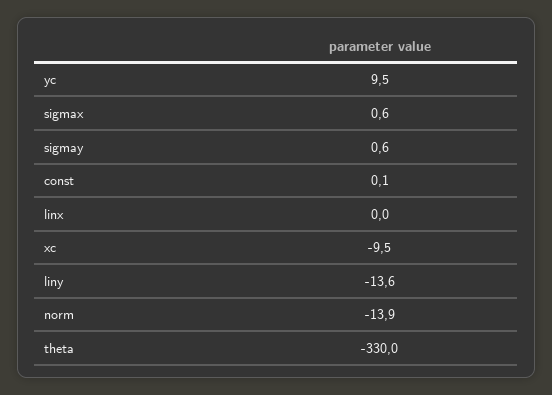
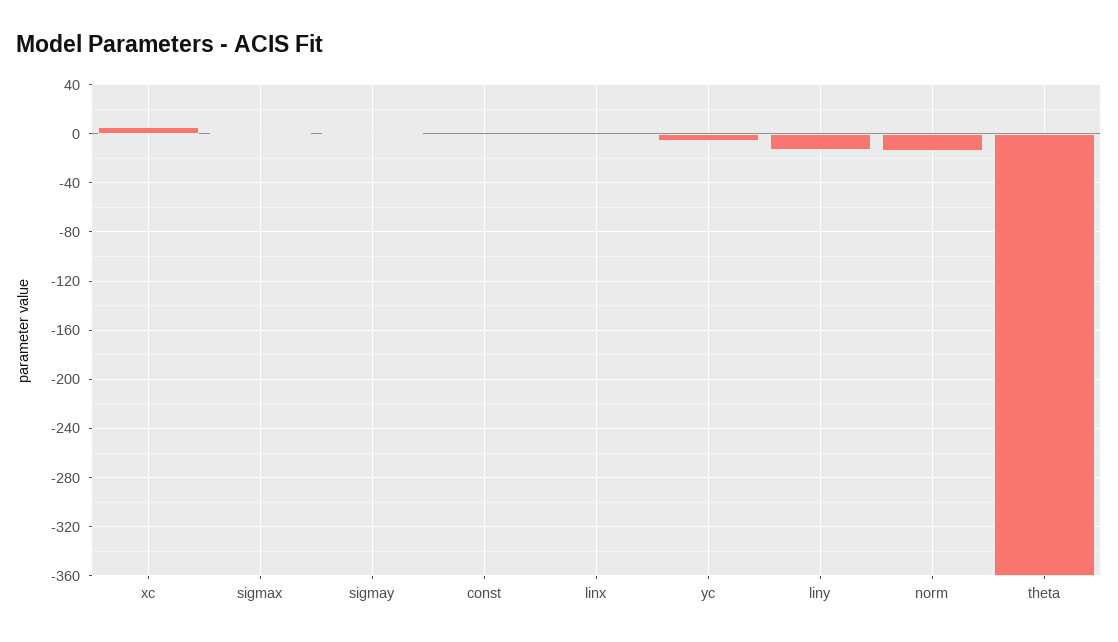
  {
-   "yc": 9.5,
+   "yc": -5,
    "sigmax": 0.6,
    "sigmay": 0.6,
    "const": 0.1,
    "linx": 0,
-   "xc": -9.5,
+   "xc": 5,
    "liny": -13.6,
    "norm": -13.9,
-   "theta": -330
+   "theta": -360
  }

